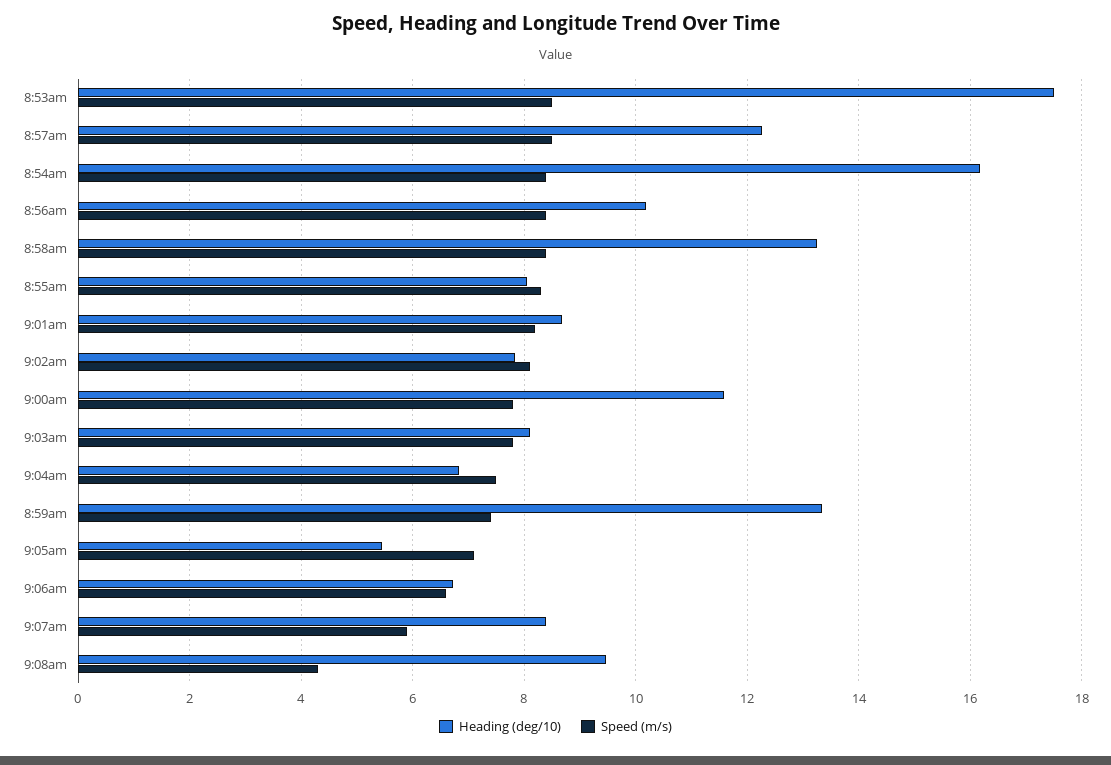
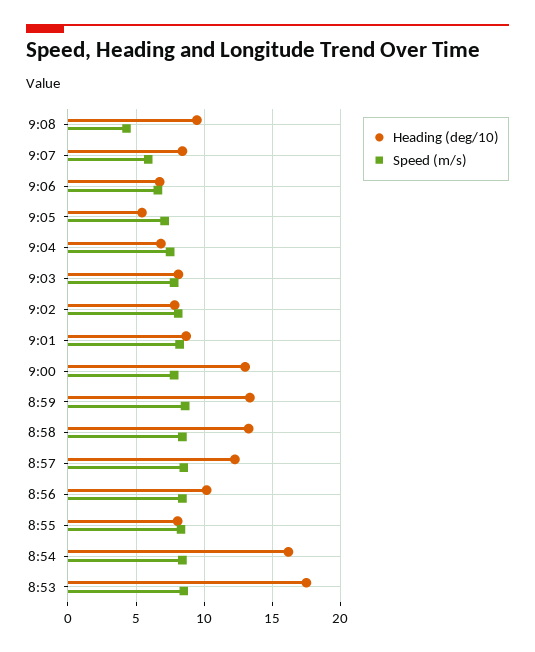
  {
    "Heading (deg/10)": {
      "8:53am": 17.6,
      "8:57am": 12.2,
      "8:54am": 16.2,
      "8:56am": 10.2,
      "8:58am": 13.2,
      "8:55am": 8,
      "9:01am": 8.6,
      "9:02am": 7.8,
-     "9:00am": 11.6,
+     "9:00am": 13,
      "9:03am": 8.2,
      "9:04am": 6.8,
      "8:59am": 13.4,
      "9:05am": 5.4,
      "9:06am": 6.8,
      "9:07am": 8.4,
      "9:08am": 9.4
    },
    "Speed (m/s)": {
      "8:53am": 8.6,
      "8:57am": 8.6,
      "8:54am": 8.4,
      "8:56am": 8.4,
      "8:58am": 8.4,
      "8:55am": 8.4,
      "9:01am": 8.2,
      "9:02am": 8.2,
      "9:00am": 7.8,
      "9:03am": 7.8,
      "9:04am": 7.6,
-     "8:59am": 7.4,
+     "8:59am": 8.5,
      "9:05am": 7.2,
      "9:06am": 6.6,
      "9:07am": 6,
      "9:08am": 4.4
    }
  }

